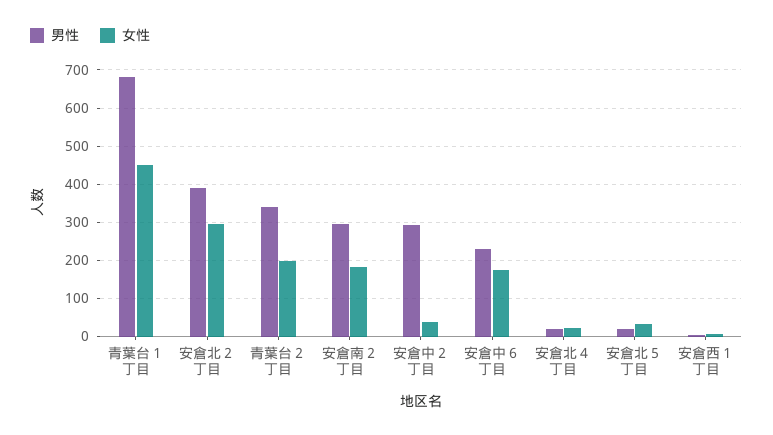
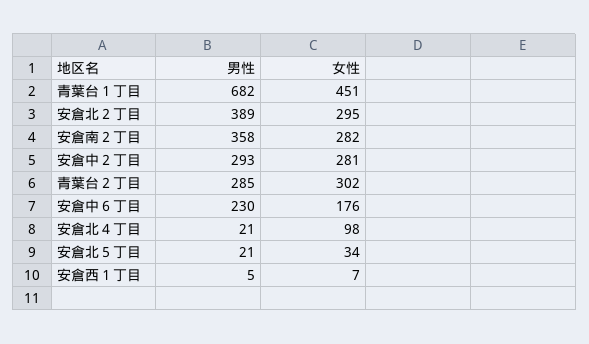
  {
    "男性": {
      "青葉台１丁目": 682,
      "安倉北２丁目": 389,
-     "青葉台２丁目": 340,
+     "青葉台２丁目": 285,
-     "安倉南２丁目": 300,
+     "安倉南２丁目": 358,
      "安倉中２丁目": 293,
      "安倉中６丁目": 230,
      "安倉北４丁目": 21,
      "安倉北５丁目": 21,
      "安倉西１丁目": 5
    },
    "女性": {
      "青葉台１丁目": 451,
      "安倉北２丁目": 295,
-     "青葉台２丁目": 200,
+     "青葉台２丁目": 302,
-     "安倉南２丁目": 180,
+     "安倉南２丁目": 282,
-     "安倉中２丁目": 40,
+     "安倉中２丁目": 281,
      "安倉中６丁目": 176,
-     "安倉北４丁目": 20,
+     "安倉北４丁目": 98,
      "安倉北５丁目": 34,
      "安倉西１丁目": 7
    }
  }

